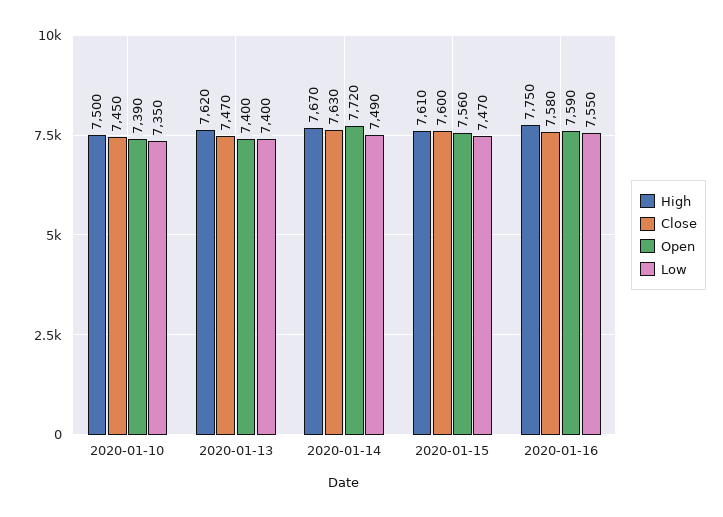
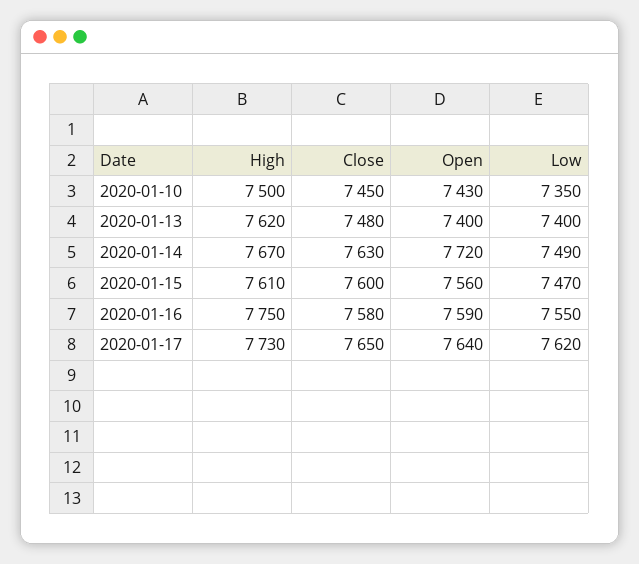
  {
    "High": {
      "2020-01-10": 7500,
      "2020-01-13": 7620,
      "2020-01-14": 7670,
      "2020-01-15": 7610,
-     "2020-01-16": 7750
+     "2020-01-16": 7750,
+     "2020-01-17": 7730
    },
    "Close": {
      "2020-01-10": 7450,
-     "2020-01-13": 7470,
+     "2020-01-13": 7480,
      "2020-01-14": 7630,
      "2020-01-15": 7600,
-     "2020-01-16": 7580
+     "2020-01-16": 7580,
+     "2020-01-17": 7650
    },
    "Open": {
-     "2020-01-10": 7390,
+     "2020-01-10": 7430,
      "2020-01-13": 7400,
      "2020-01-14": 7720,
      "2020-01-15": 7560,
-     "2020-01-16": 7590
+     "2020-01-16": 7590,
+     "2020-01-17": 7640
    },
    "Low": {
      "2020-01-10": 7350,
      "2020-01-13": 7400,
      "2020-01-14": 7490,
      "2020-01-15": 7470,
-     "2020-01-16": 7550
+     "2020-01-16": 7550,
+     "2020-01-17": 7620
    }
  }

